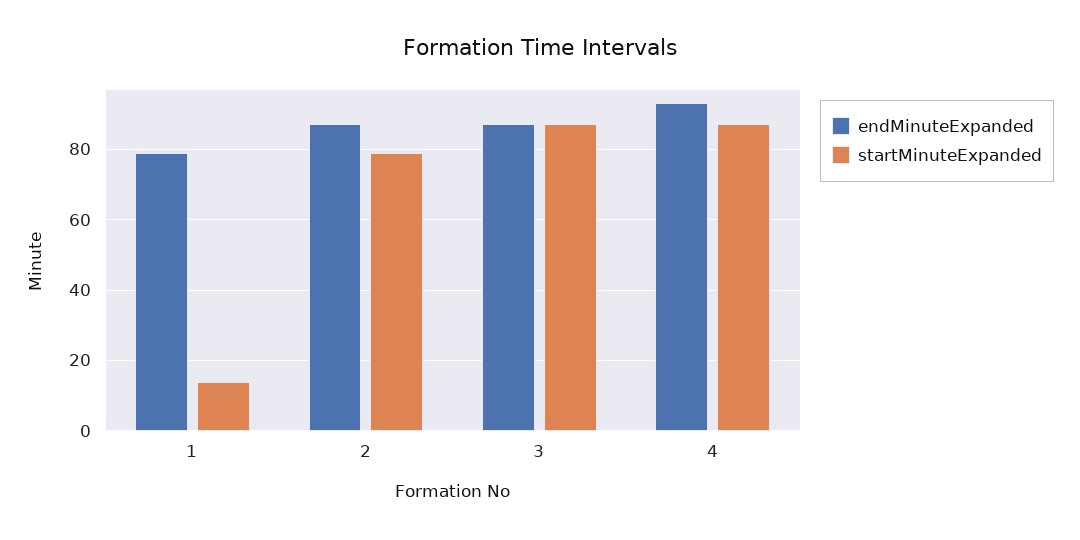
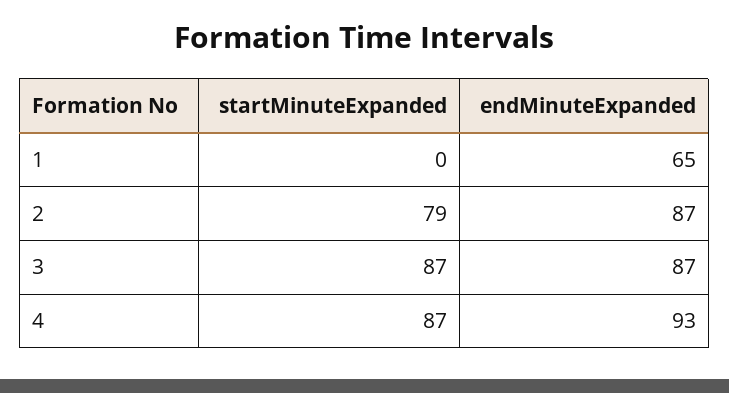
  {
    "endMinuteExpanded": {
-     "1": 80,
+     "1": 65,
      "2": 87,
      "3": 87,
      "4": 93
    },
    "startMinuteExpanded": {
-     "1": 15,
+     "1": 0,
      "2": 79,
      "3": 87,
      "4": 87
    }
  }

